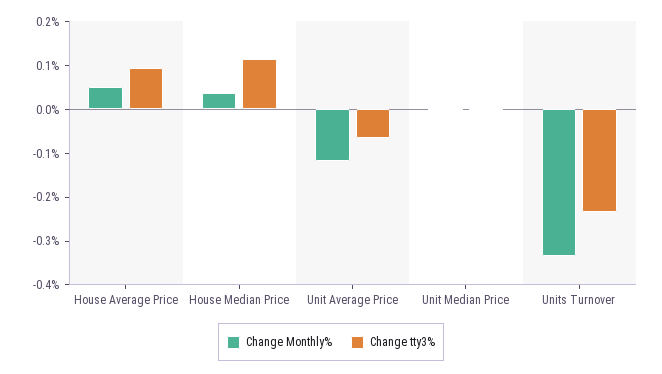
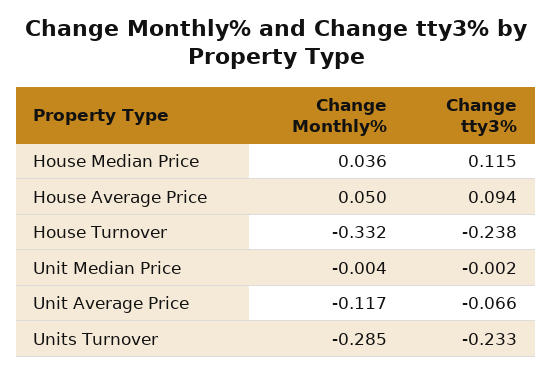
  {
    "Change Monthly%": {
      "House Average Price": 0.05,
      "House Median Price": 0.036,
      "Unit Average Price": -0.117,
      "Unit Median Price": -0.004,
-     "Units Turnover": -0.34
+     "Units Turnover": -0.285,
+     "House Turnover": -0.332
    },
    "Change tty3%": {
      "House Average Price": 0.094,
      "House Median Price": 0.115,
      "Unit Average Price": -0.066,
      "Unit Median Price": -0.002,
-     "Units Turnover": -0.233
+     "Units Turnover": -0.233,
+     "House Turnover": -0.238
    }
  }

